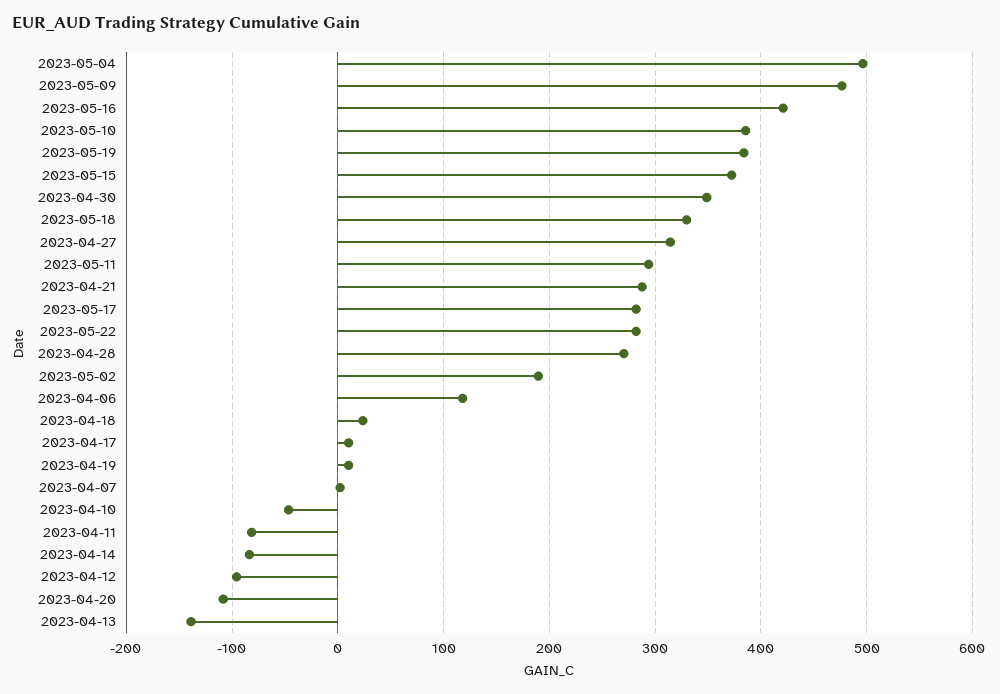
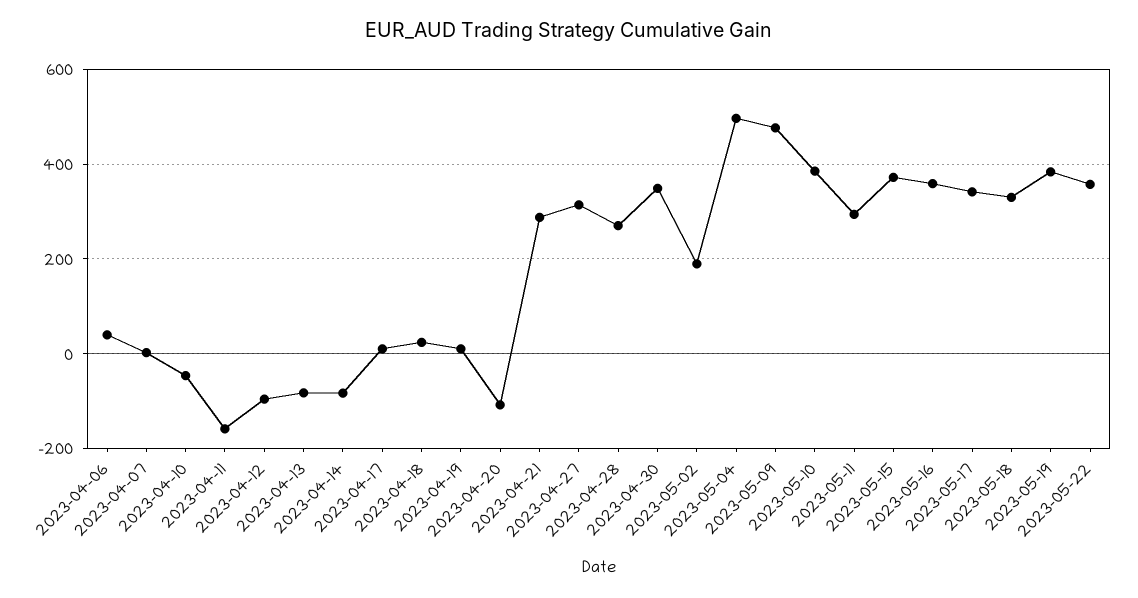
  {
    "2023-05-04": 500,
    "2023-05-09": 480,
-   "2023-05-16": 420,
+   "2023-05-16": 360,
    "2023-05-10": 390,
    "2023-05-19": 380,
    "2023-05-15": 370,
    "2023-04-30": 350,
    "2023-05-18": 330,
    "2023-04-27": 310,
    "2023-05-11": 290,
    "2023-04-21": 290,
-   "2023-05-17": 280,
+   "2023-05-17": 340,
-   "2023-05-22": 280,
+   "2023-05-22": 360,
    "2023-04-28": 270,
    "2023-05-02": 190,
-   "2023-04-06": 120,
+   "2023-04-06": 40,
    "2023-04-18": 20,
    "2023-04-17": 10,
    "2023-04-19": 10,
    "2023-04-07": 0,
    "2023-04-10": -50,
-   "2023-04-11": -80,
+   "2023-04-11": -160,
    "2023-04-14": -80,
    "2023-04-12": -100,
    "2023-04-20": -110,
-   "2023-04-13": -140
+   "2023-04-13": -80
  }

